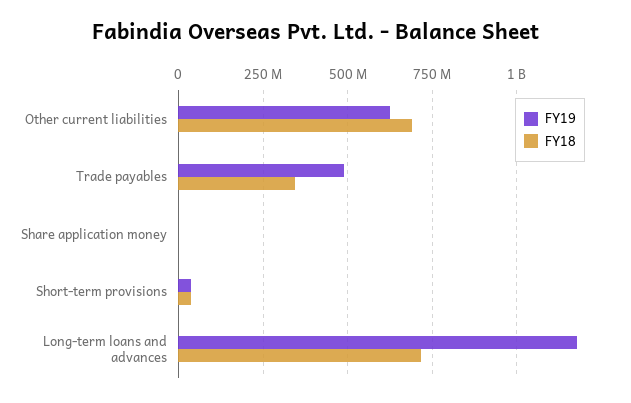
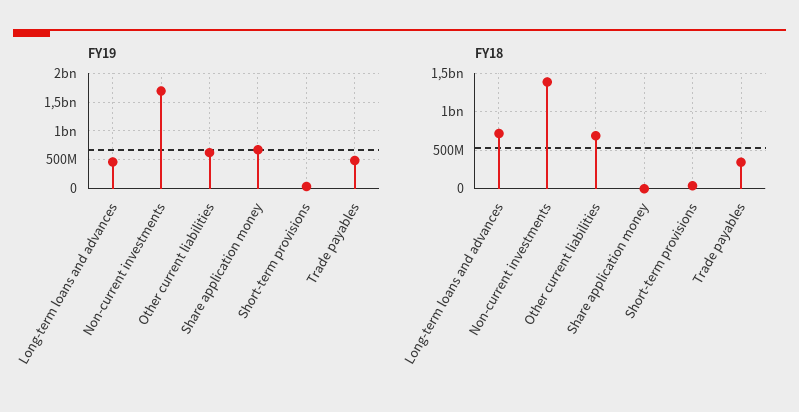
  {
    "FY19": {
      "Other current liabilities": 625000000,
      "Trade payables": 500000000,
-     "Share application money": 0,
+     "Share application money": 750000000,
      "Short-term provisions": 50000000,
-     "Long-term loans and advances": 1175000000
+     "Long-term loans and advances": 500000000,
+     "Non-current investments": 1750000000
    },
    "FY18": {
      "Other current liabilities": 700000000,
      "Trade payables": 350000000,
      "Share application money": 0,
      "Short-term provisions": 50000000,
-     "Long-term loans and advances": 725000000
+     "Long-term loans and advances": 725000000,
+     "Non-current investments": 1400000000
    }
  }

